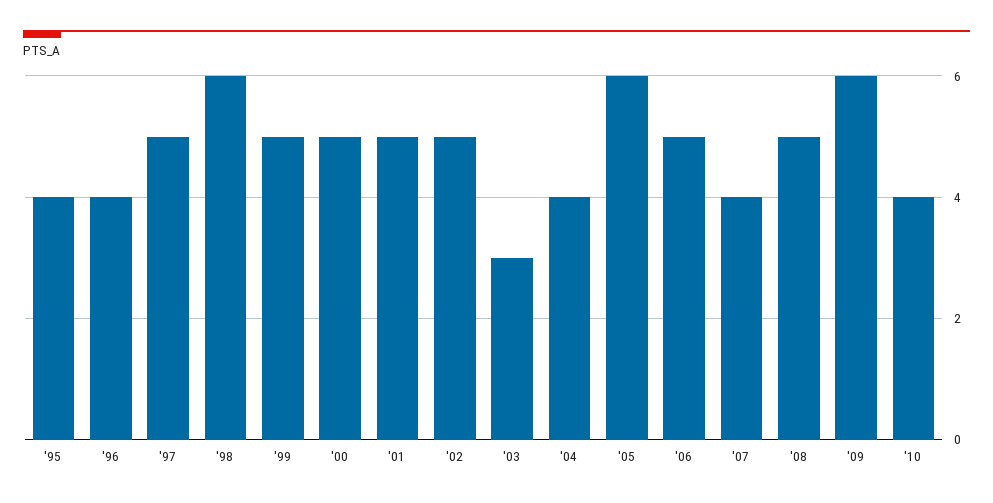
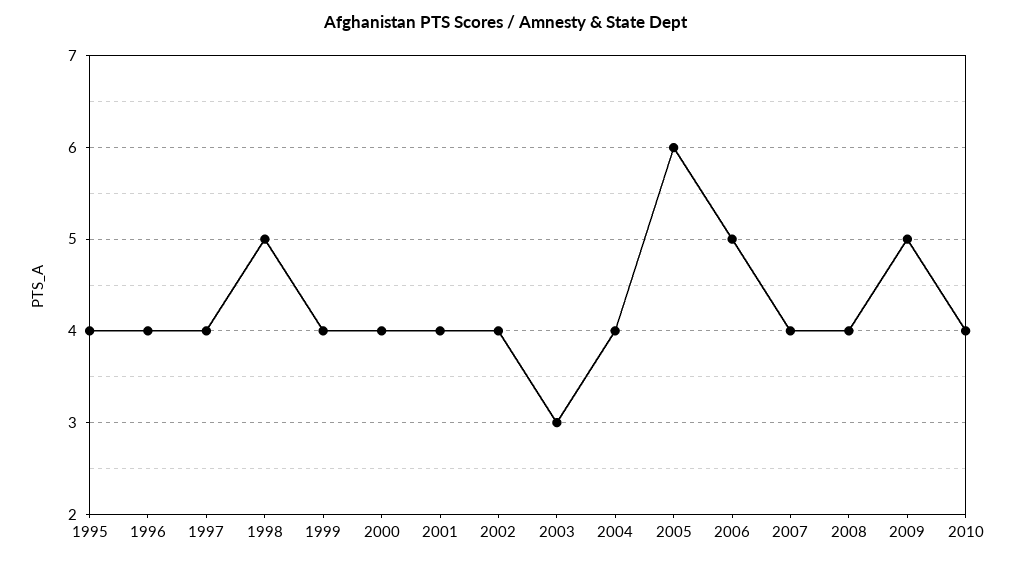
  {
    "'95": 4,
    "'96": 4,
-   "'97": 5,
+   "'97": 4,
-   "'98": 6,
+   "'98": 5,
-   "'99": 5,
+   "'99": 4,
-   "'00": 5,
+   "'00": 4,
-   "'01": 5,
+   "'01": 4,
-   "'02": 5,
+   "'02": 4,
    "'03": 3,
    "'04": 4,
    "'05": 6,
    "'06": 5,
    "'07": 4,
-   "'08": 5,
+   "'08": 4,
-   "'09": 6,
+   "'09": 5,
    "'10": 4
  }

